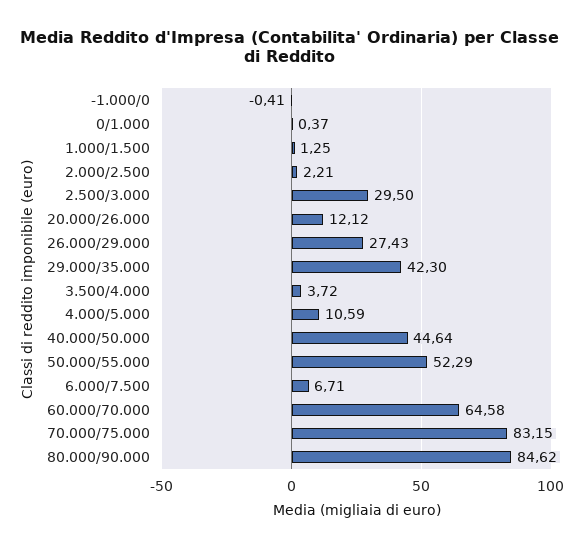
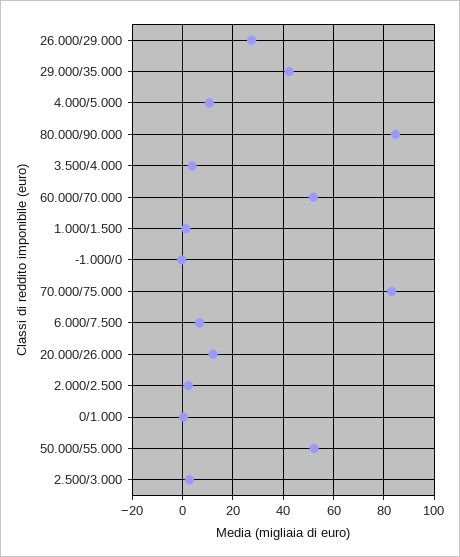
  {
    "-1.000/0": -0.41,
    "0/1.000": 0.37,
    "1.000/1.500": 1.25,
    "2.000/2.500": 2.21,
-   "2.500/3.000": 29.5,
+   "2.500/3.000": 2.5,
    "20.000/26.000": 12.12,
    "26.000/29.000": 27.43,
    "29.000/35.000": 42.3,
    "3.500/4.000": 3.72,
    "4.000/5.000": 10.59,
-   "40.000/50.000": 44.64,
    "50.000/55.000": 52.29,
    "6.000/7.500": 6.71,
-   "60.000/70.000": 64.58,
+   "60.000/70.000": 52.5,
    "70.000/75.000": 83.15,
    "80.000/90.000": 84.62
  }

